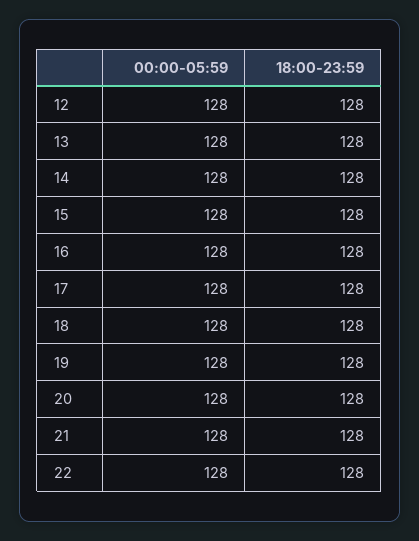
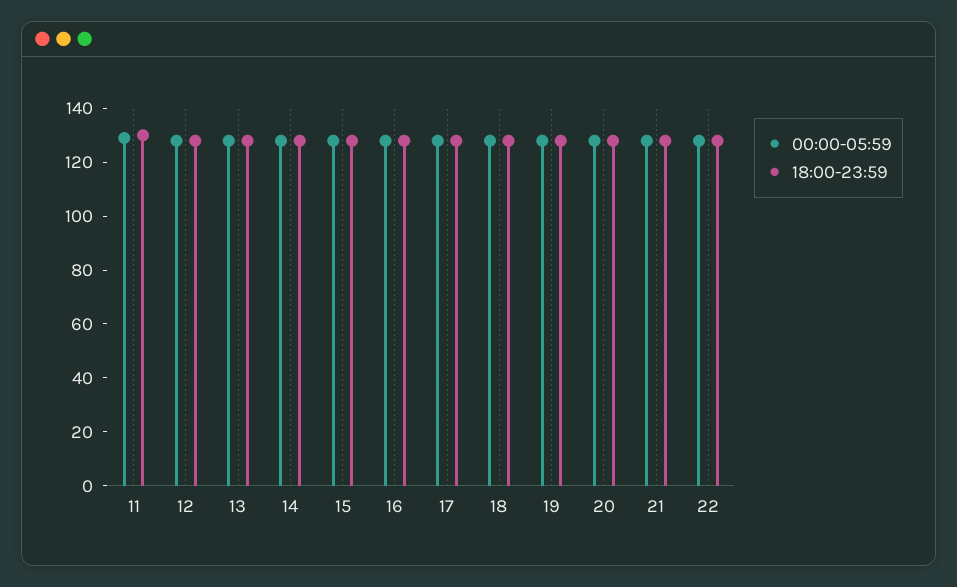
  {
    "00:00-05:59": {
      "12": 128,
      "13": 128,
      "14": 128,
      "15": 128,
      "16": 128,
      "17": 128,
      "18": 128,
      "19": 128,
      "20": 128,
      "21": 128,
-     "22": 128
+     "22": 128,
+     "11": 130
    },
    "18:00-23:59": {
      "12": 128,
      "13": 128,
      "14": 128,
      "15": 128,
      "16": 128,
      "17": 128,
      "18": 128,
      "19": 128,
      "20": 128,
      "21": 128,
-     "22": 128
+     "22": 128,
+     "11": 130
    }
  }

